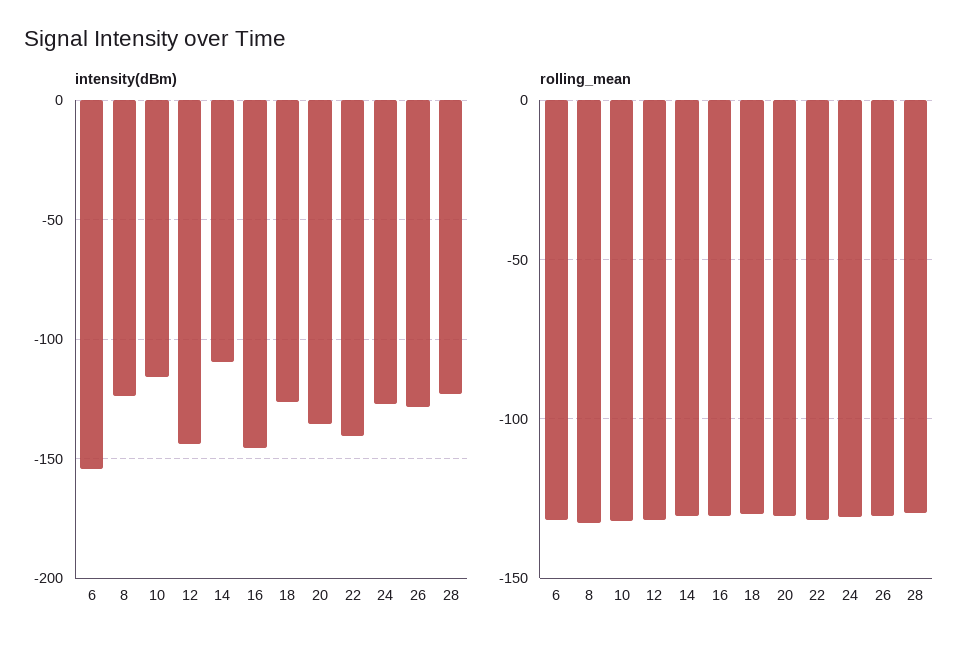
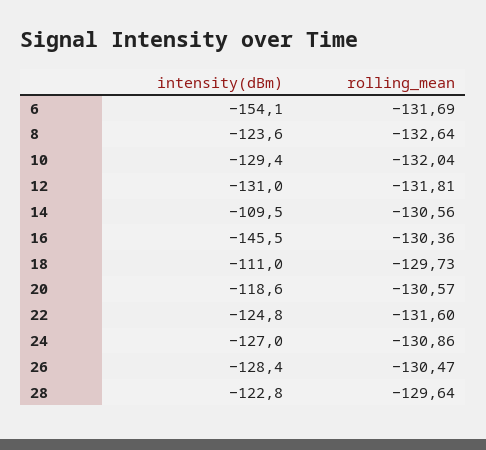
  {
    "intensity(dBm)": {
      "6": -154.1,
      "8": -123.6,
-     "10": -115,
+     "10": -129.4,
-     "12": -145,
+     "12": -131,
      "14": -109.5,
      "16": -145.5,
-     "18": -125,
+     "18": -111,
-     "20": -135,
+     "20": -118.6,
-     "22": -140,
+     "22": -124.8,
      "24": -127,
      "26": -128.4,
      "28": -122.8
    },
    "rolling_mean": {
      "6": -131.69,
      "8": -132.64,
      "10": -132.04,
      "12": -131.81,
      "14": -130.56,
      "16": -130.36,
      "18": -129.73,
      "20": -130.57,
      "22": -131.6,
      "24": -130.86,
      "26": -130.47,
      "28": -129.64
    }
  }

